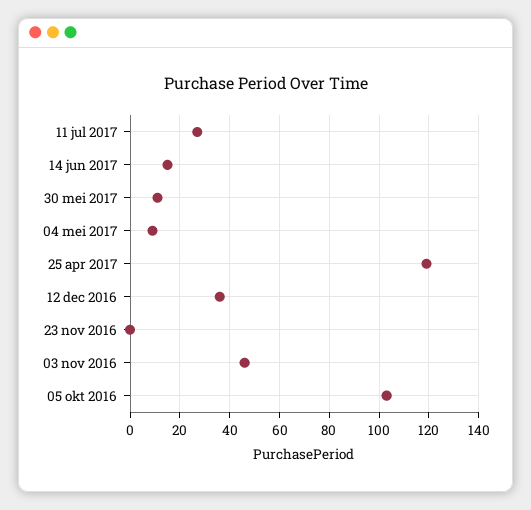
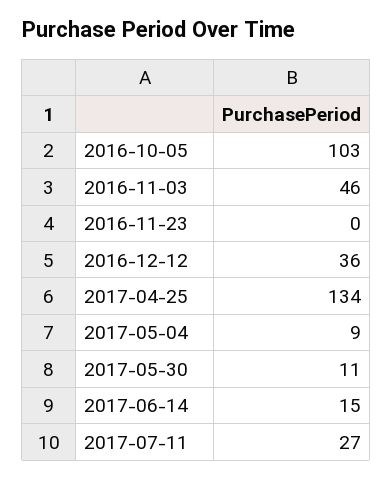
  {
    "11 jul 2017": 27,
    "14 jun 2017": 15,
    "30 mei 2017": 11,
    "04 mei 2017": 9,
-   "25 apr 2017": 120,
+   "25 apr 2017": 134,
    "12 dec 2016": 36,
    "23 nov 2016": 0,
    "03 nov 2016": 46,
    "05 okt 2016": 103
  }

